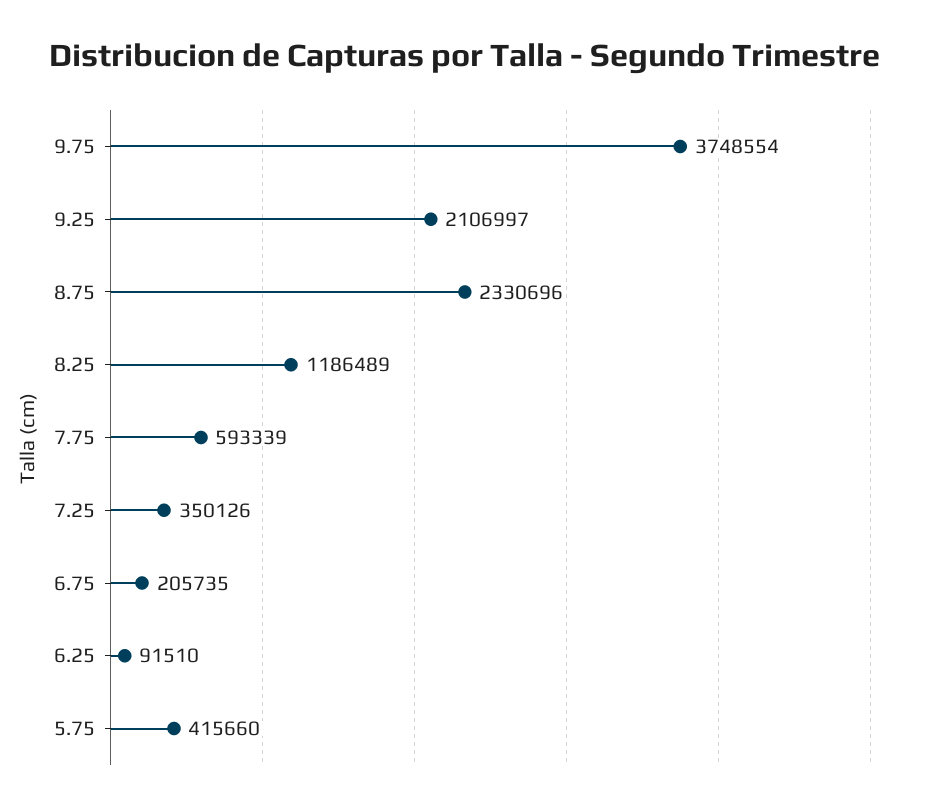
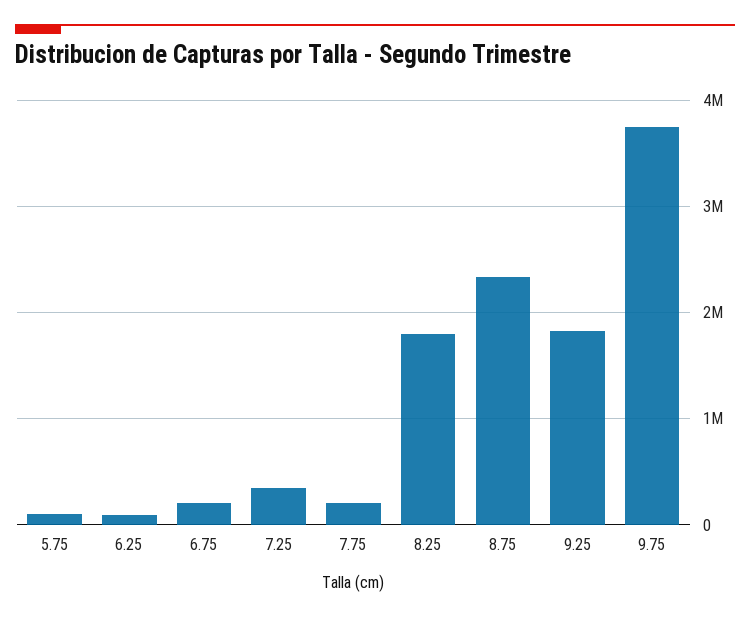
  {
    "9.75": 3748554,
-   "9.25": 2106997,
+   "9.25": 1800000,
    "8.75": 2330696,
-   "8.25": 1186489,
+   "8.25": 1800000,
-   "7.75": 593339,
+   "7.75": 200000,
    "7.25": 350126,
    "6.75": 205735,
    "6.25": 91510,
-   "5.75": 415660
+   "5.75": 100000
  }

